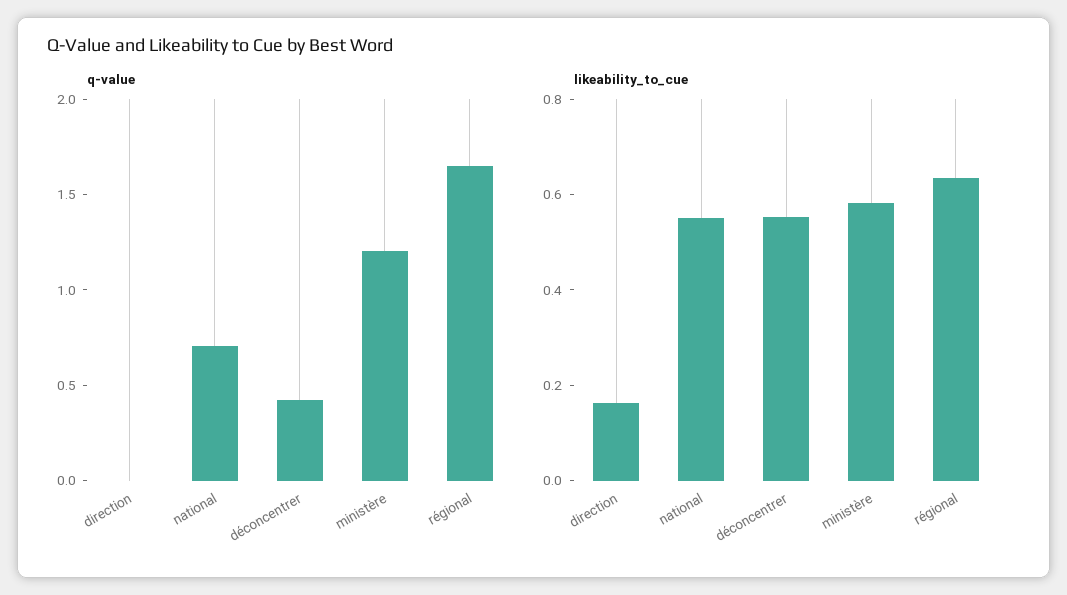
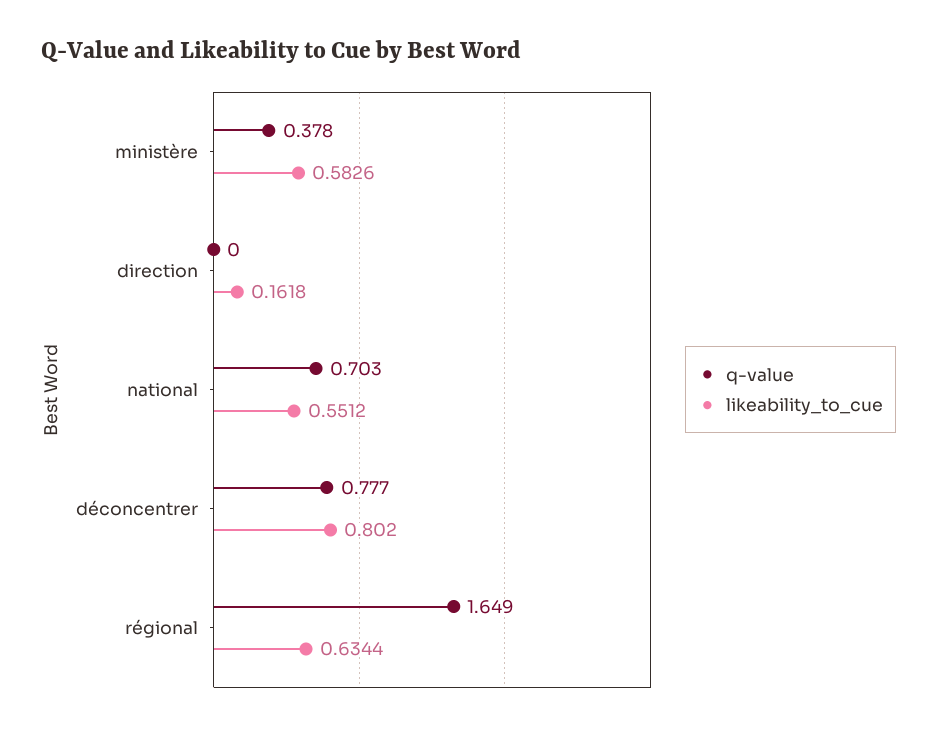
  {
    "q-value": {
      "direction": 0,
      "national": 0.703,
-     "déconcentrer": 0.4,
+     "déconcentrer": 0.777,
-     "ministère": 1.2,
+     "ministère": 0.378,
      "régional": 1.649
    },
    "likeability_to_cue": {
      "direction": 0.1618,
      "national": 0.5512,
-     "déconcentrer": 0.55,
+     "déconcentrer": 0.802,
      "ministère": 0.5826,
      "régional": 0.6344
    }
  }

